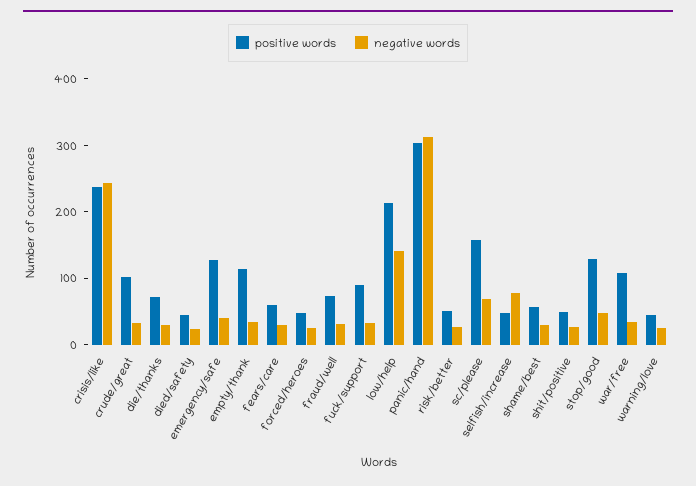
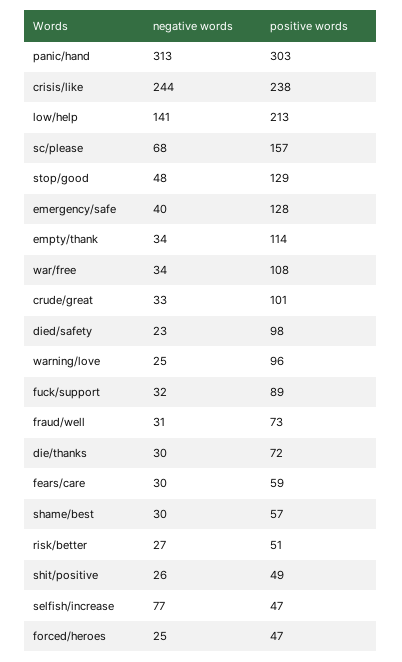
  {
    "positive words": {
      "crisis/like": 238,
      "crude/great": 101,
      "die/thanks": 72,
-     "died/safety": 40,
+     "died/safety": 98,
      "emergency/safe": 128,
      "empty/thank": 114,
      "fears/care": 59,
      "forced/heroes": 47,
      "fraud/well": 73,
      "fuck/support": 89,
      "low/help": 213,
      "panic/hand": 303,
      "risk/better": 51,
      "sc/please": 157,
      "selfish/increase": 47,
      "shame/best": 57,
      "shit/positive": 49,
      "stop/good": 129,
      "war/free": 108,
-     "warning/love": 40
+     "warning/love": 96
    },
    "negative words": {
      "crisis/like": 244,
      "crude/great": 33,
      "die/thanks": 30,
      "died/safety": 23,
      "emergency/safe": 40,
      "empty/thank": 34,
      "fears/care": 30,
      "forced/heroes": 25,
      "fraud/well": 31,
      "fuck/support": 32,
      "low/help": 141,
      "panic/hand": 313,
      "risk/better": 27,
      "sc/please": 68,
      "selfish/increase": 77,
      "shame/best": 30,
      "shit/positive": 26,
      "stop/good": 48,
      "war/free": 34,
      "warning/love": 25
    }
  }

